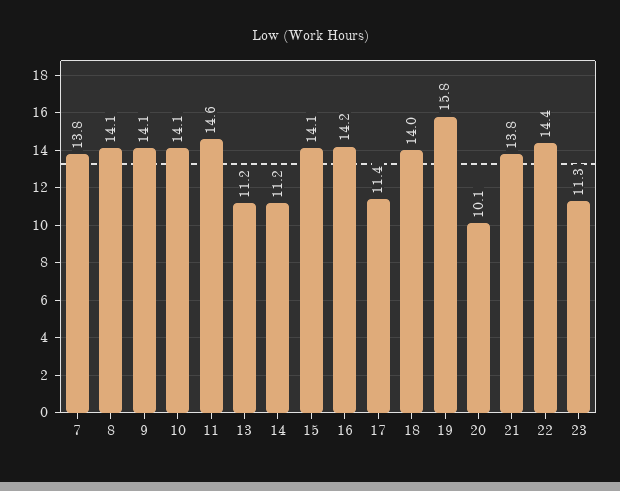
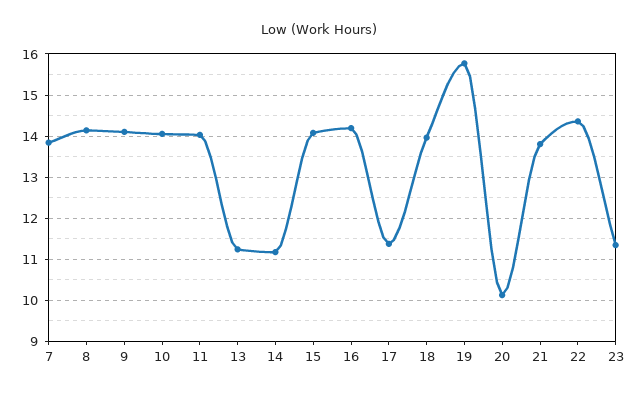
  {
    "7": 13.8,
    "8": 14.1,
    "9": 14.1,
    "10": 14.1,
-   "11": 14.6,
+   "11": 14,
    "13": 11.2,
    "14": 11.2,
    "15": 14.1,
    "16": 14.2,
    "17": 11.4,
    "18": 14,
    "19": 15.8,
    "20": 10.1,
    "21": 13.8,
    "22": 14.4,
    "23": 11.3
  }

